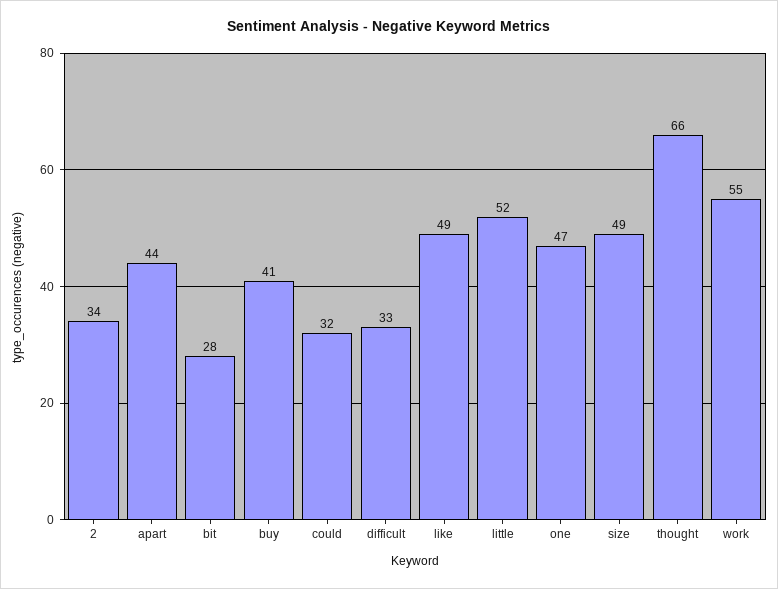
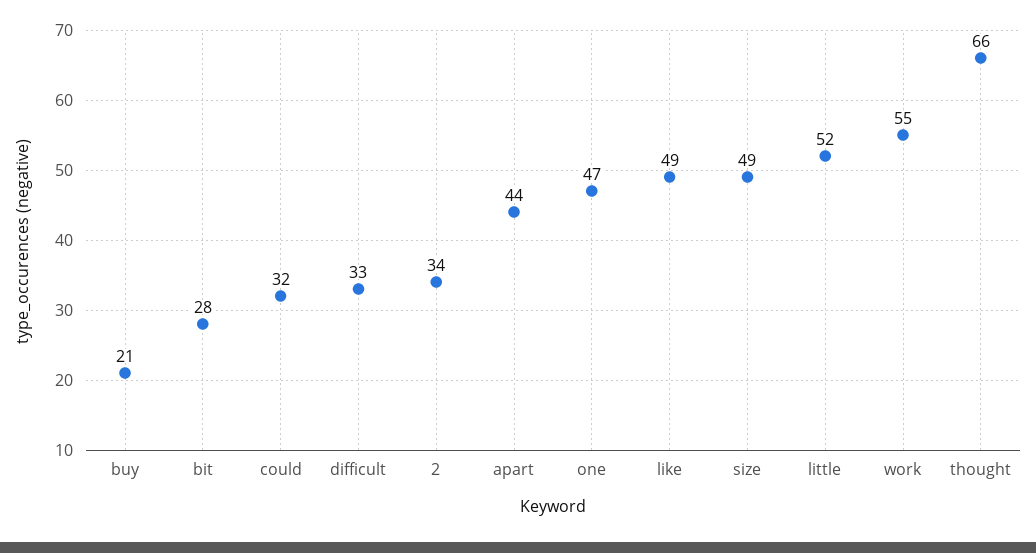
  {
    "2": 34,
    "apart": 44,
    "bit": 28,
-   "buy": 41,
+   "buy": 21,
    "could": 32,
    "difficult": 33,
    "like": 49,
    "little": 52,
    "one": 47,
    "size": 49,
    "thought": 66,
    "work": 55
  }

